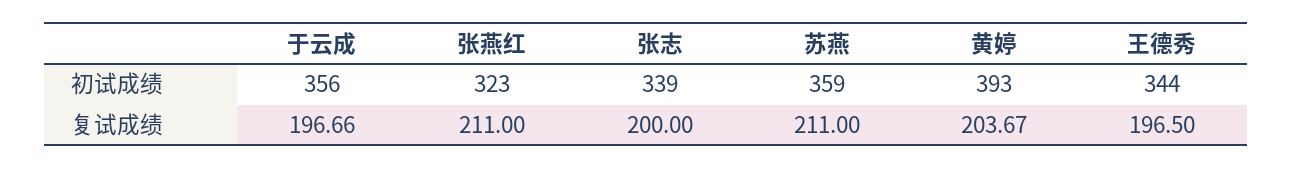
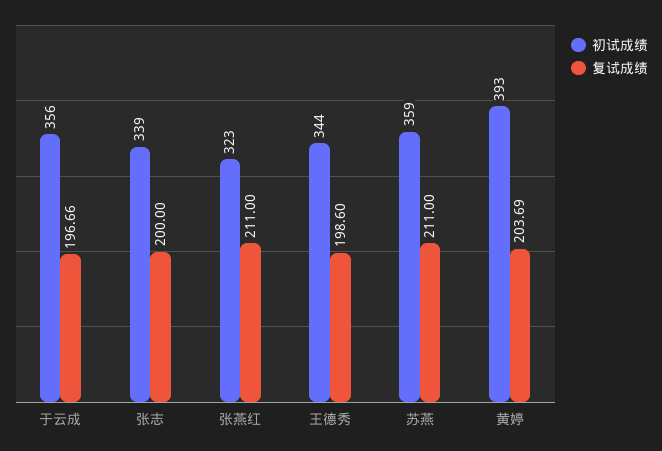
  {
    "初试成绩": {
      "于云成": 356,
      "张燕红": 323,
      "张志": 339,
      "苏燕": 359,
      "黄婷": 393,
      "王德秀": 344
    },
    "复试成绩": {
      "于云成": 196.66,
      "张燕红": 211,
      "张志": 200,
      "苏燕": 211,
-     "黄婷": 203.67,
+     "黄婷": 203.69,
-     "王德秀": 196.5
+     "王德秀": 198.6
    }
  }

